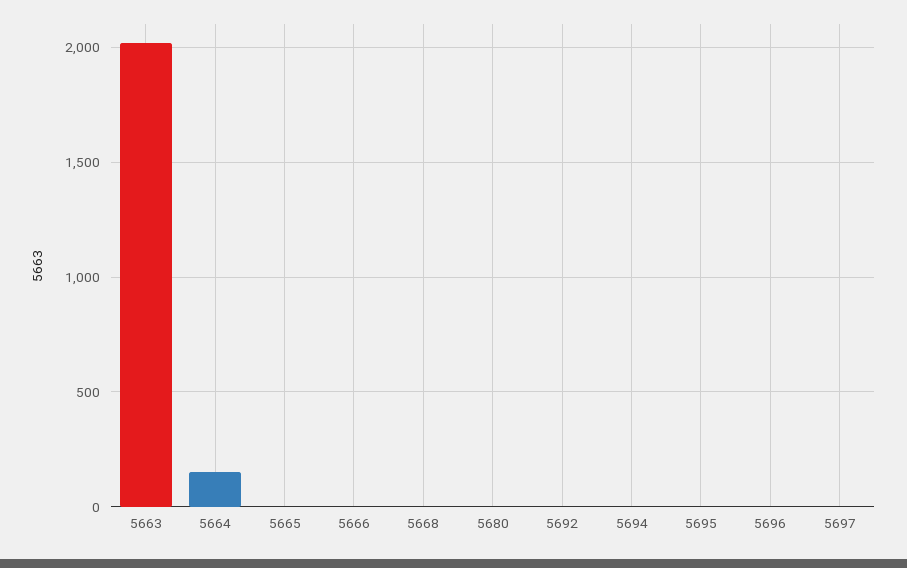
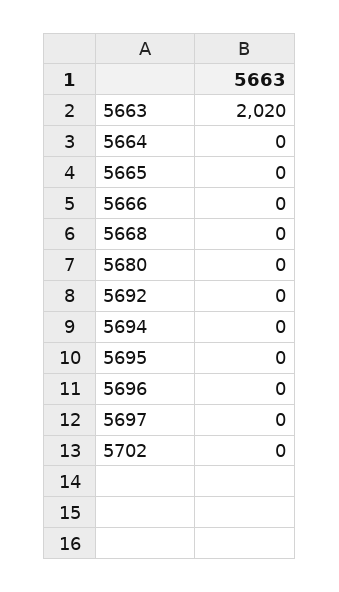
  {
    "5663": 2020,
-   "5664": 150,
+   "5664": 0,
    "5665": 0,
    "5666": 0,
    "5668": 0,
    "5680": 0,
    "5692": 0,
    "5694": 0,
    "5695": 0,
    "5696": 0,
-   "5697": 0
+   "5697": 0,
+   "5702": 0
  }

